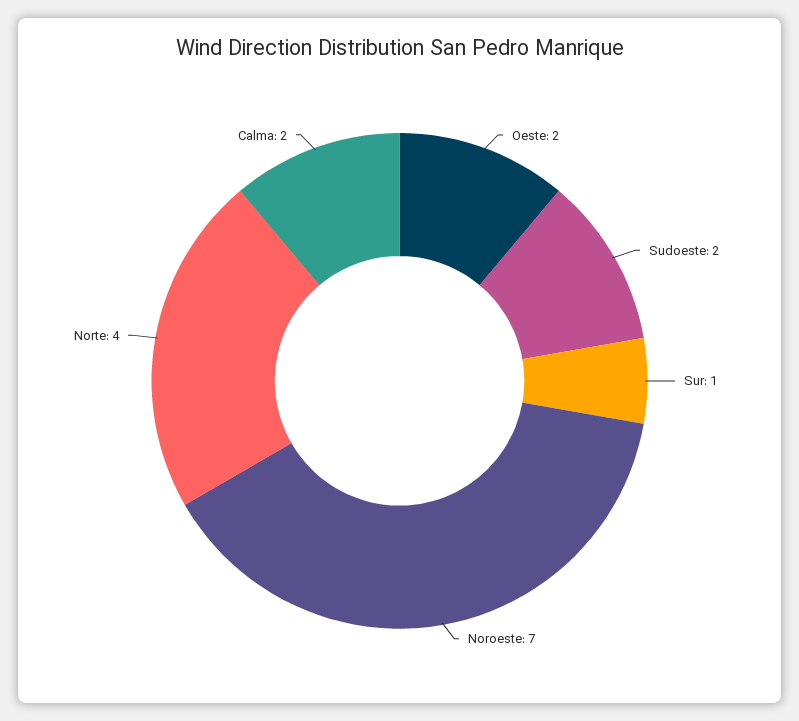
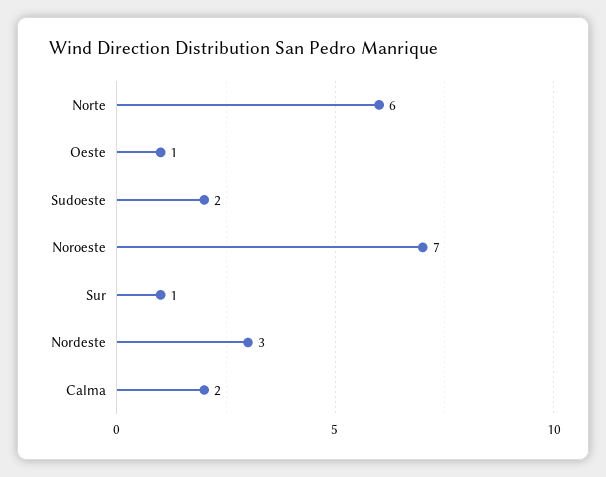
  {
-   "Oeste": 2,
+   "Oeste": 1,
    "Sudoeste": 2,
    "Sur": 1,
    "Noroeste": 7,
-   "Norte": 4,
+   "Norte": 6,
-   "Calma": 2
+   "Calma": 2,
+   "Nordeste": 3
  }

